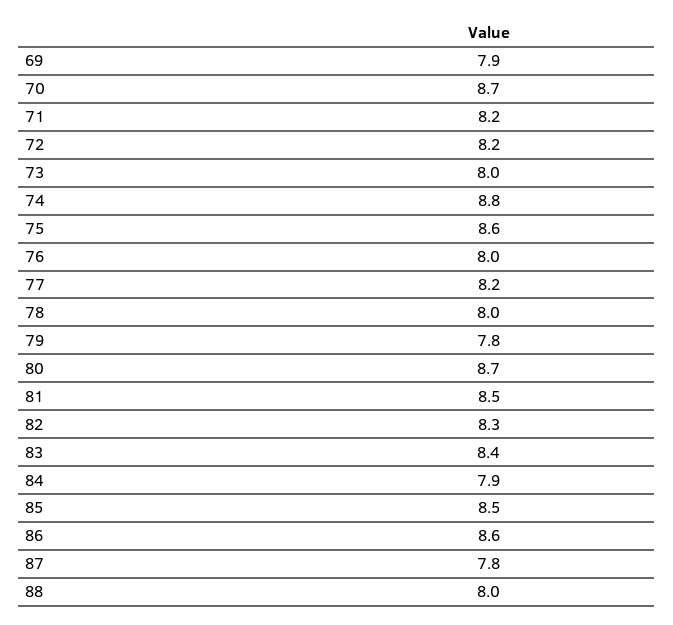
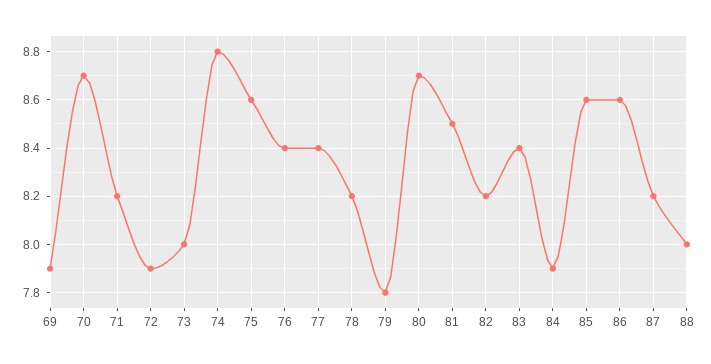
  {
    "69": 7.9,
    "70": 8.7,
    "71": 8.2,
-   "72": 8.2,
+   "72": 7.9,
    "73": 8,
    "74": 8.8,
    "75": 8.6,
-   "76": 8,
+   "76": 8.4,
-   "77": 8.2,
+   "77": 8.4,
-   "78": 8,
+   "78": 8.2,
    "79": 7.8,
    "80": 8.7,
    "81": 8.5,
-   "82": 8.3,
+   "82": 8.2,
    "83": 8.4,
    "84": 7.9,
-   "85": 8.5,
+   "85": 8.6,
    "86": 8.6,
-   "87": 7.8,
+   "87": 8.2,
    "88": 8
  }

